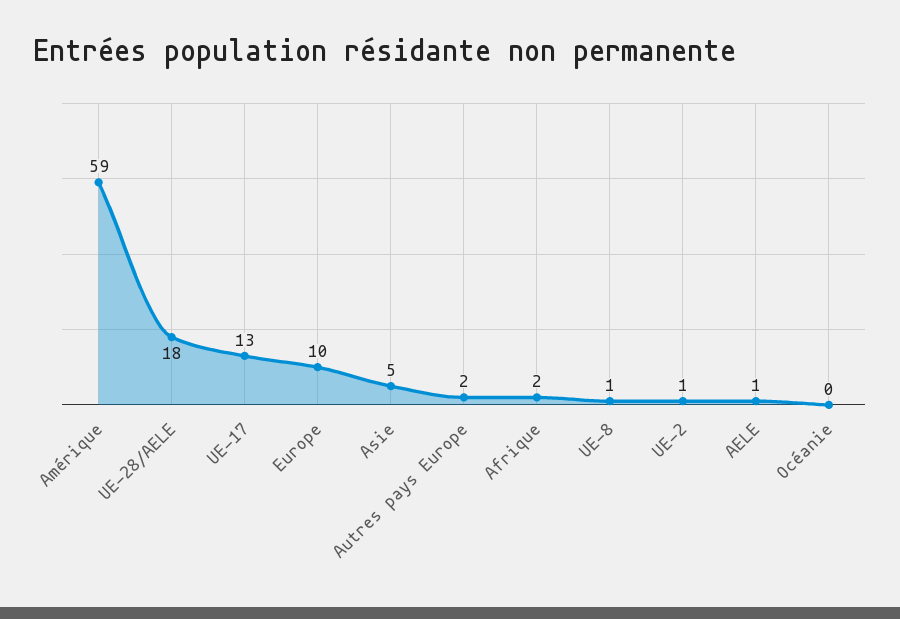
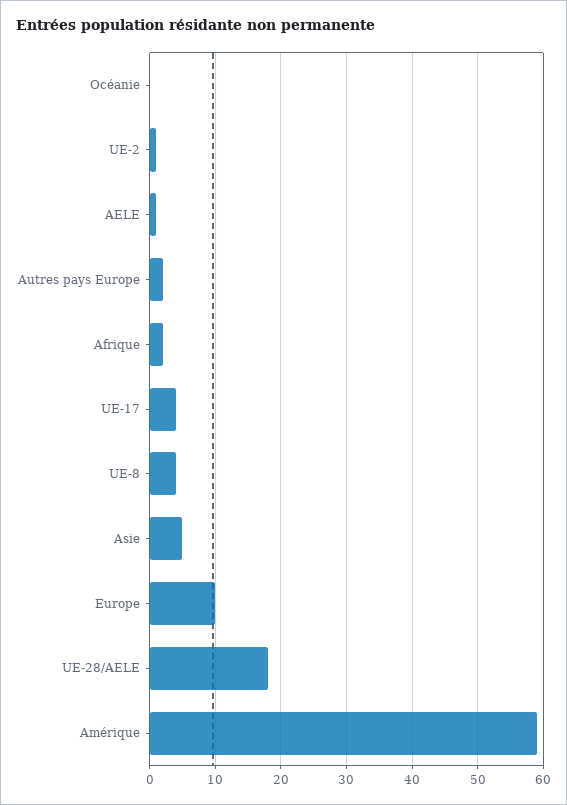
  {
    "Amérique": 59,
    "UE-28/AELE": 18,
-   "UE-17": 13,
+   "UE-17": 4,
    "Europe": 10,
    "Asie": 5,
    "Autres pays Europe": 2,
    "Afrique": 2,
-   "UE-8": 1,
+   "UE-8": 4,
    "UE-2": 1,
    "AELE": 1,
    "Océanie": 0
  }

